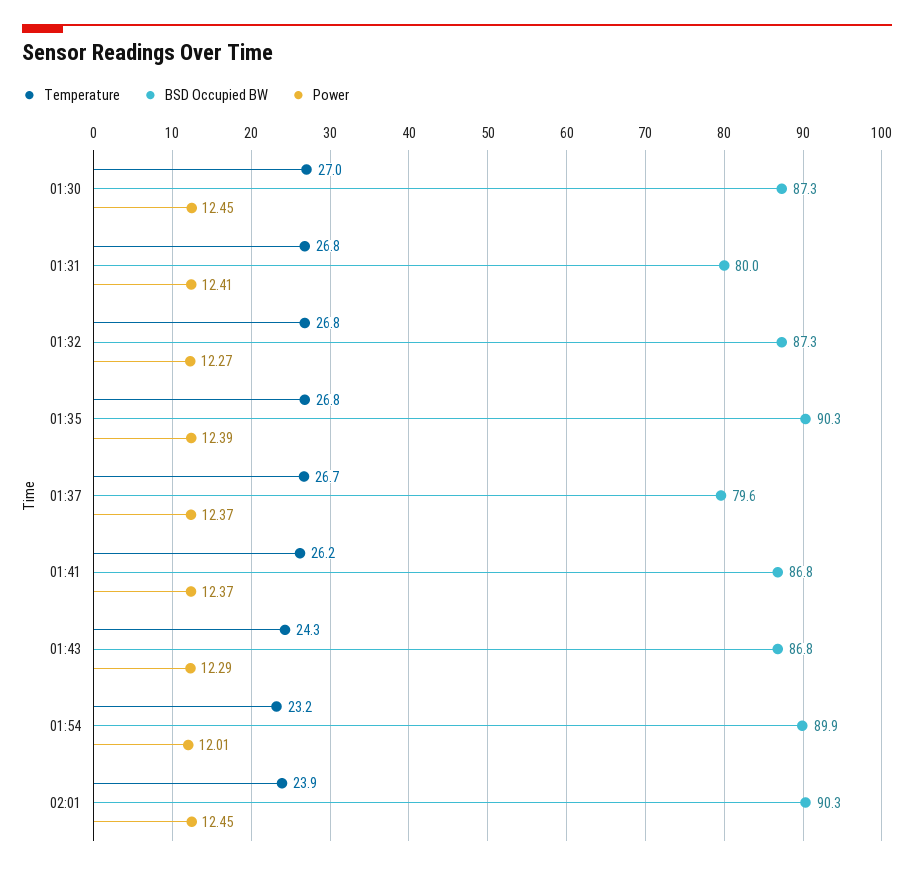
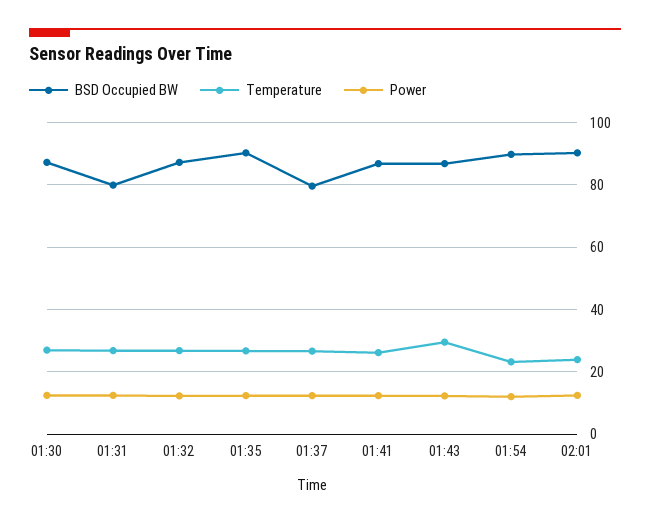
  {
    "Temperature": {
      "01:30": 27,
      "01:31": 26.8,
      "01:32": 26.8,
      "01:35": 26.8,
      "01:37": 26.7,
      "01:41": 26.2,
-     "01:43": 24.3,
+     "01:43": 30,
      "01:54": 23.2,
      "02:01": 23.9
    },
    "BSD Occupied BW": {
      "01:30": 87.3,
      "01:31": 80,
      "01:32": 87.3,
      "01:35": 90.3,
      "01:37": 79.6,
      "01:41": 86.8,
      "01:43": 86.8,
      "01:54": 89.9,
      "02:01": 90.3
    },
    "Power": {
      "01:30": 12.45,
      "01:31": 12.41,
      "01:32": 12.27,
      "01:35": 12.39,
      "01:37": 12.37,
      "01:41": 12.37,
      "01:43": 12.29,
      "01:54": 12.01,
      "02:01": 12.45
    }
  }

